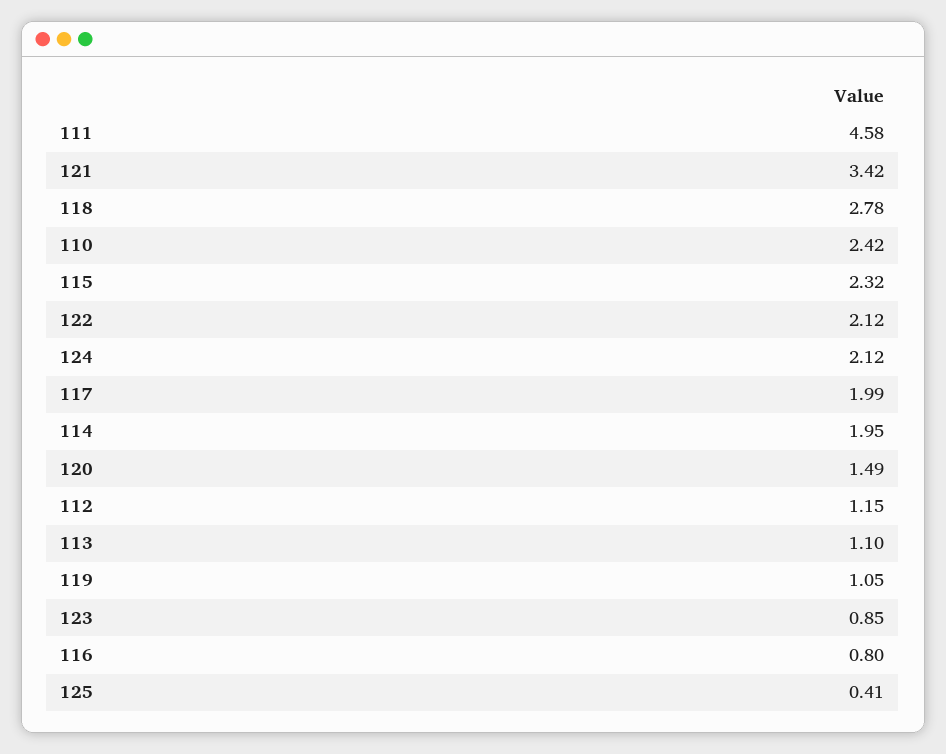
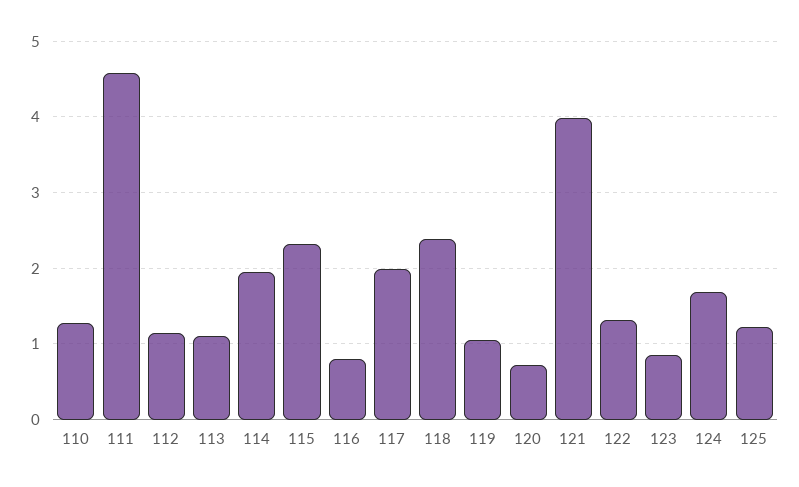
  {
    "111": 4.58,
-   "121": 3.42,
+   "121": 4,
-   "118": 2.78,
+   "118": 2.4,
-   "110": 2.42,
+   "110": 1.3,
    "115": 2.32,
-   "122": 2.12,
+   "122": 1.3,
-   "124": 2.12,
+   "124": 1.7,
    "117": 1.99,
    "114": 1.95,
-   "120": 1.49,
+   "120": 0.7,
    "112": 1.15,
    "113": 1.1,
    "119": 1.05,
    "123": 0.85,
    "116": 0.8,
-   "125": 0.41
+   "125": 1.2
  }

